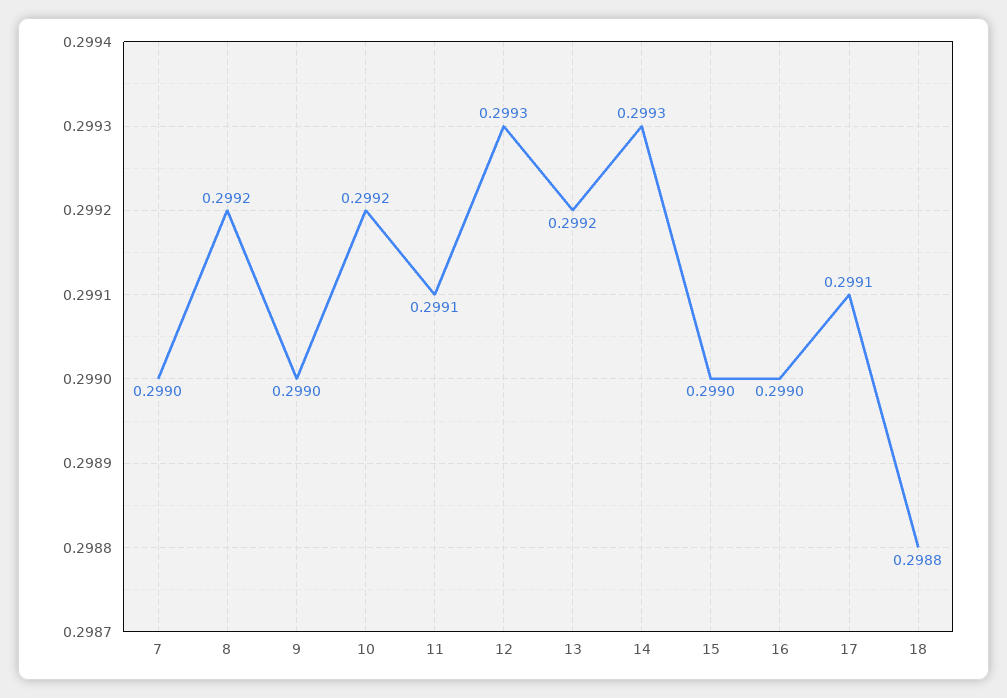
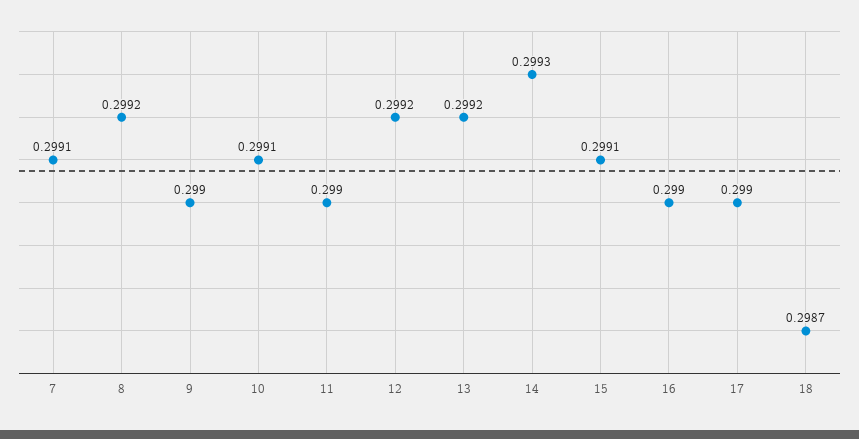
  {
-   "7": 0.299,
+   "7": 0.2991,
    "8": 0.2992,
    "9": 0.299,
-   "10": 0.2992,
+   "10": 0.2991,
-   "11": 0.2991,
+   "11": 0.299,
-   "12": 0.2993,
+   "12": 0.2992,
    "13": 0.2992,
    "14": 0.2993,
-   "15": 0.299,
+   "15": 0.2991,
    "16": 0.299,
-   "17": 0.2991,
+   "17": 0.299,
-   "18": 0.2988
+   "18": 0.2987
  }

